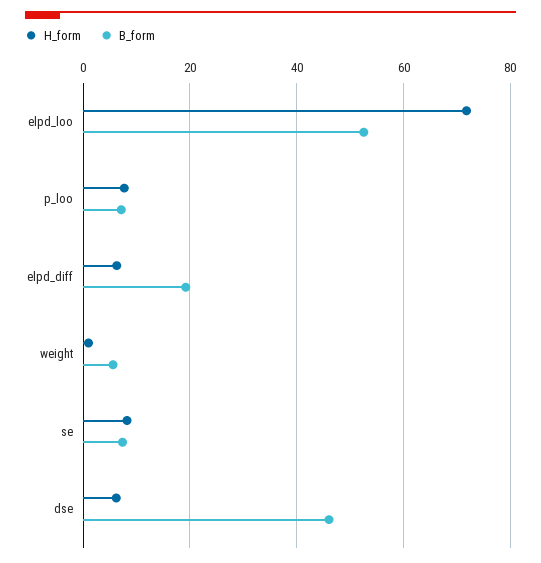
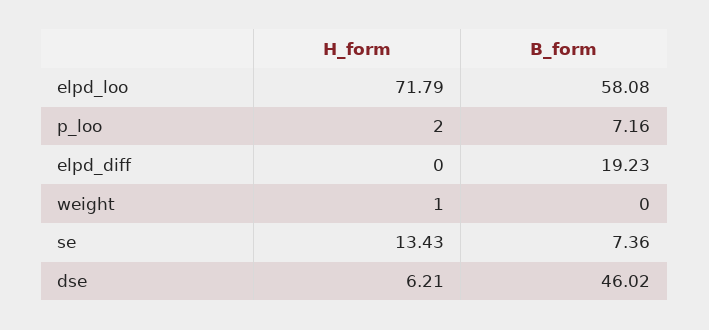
  {
    "H_form": {
      "elpd_loo": 71.79,
-     "p_loo": 8,
+     "p_loo": 2,
-     "elpd_diff": 6,
+     "elpd_diff": 0,
      "weight": 1,
-     "se": 8,
+     "se": 13.43,
      "dse": 6.21
    },
    "B_form": {
-     "elpd_loo": 52,
+     "elpd_loo": 58.08,
      "p_loo": 7.16,
      "elpd_diff": 19.23,
-     "weight": 6,
+     "weight": 0,
      "se": 7.36,
      "dse": 46.02
    }
  }

